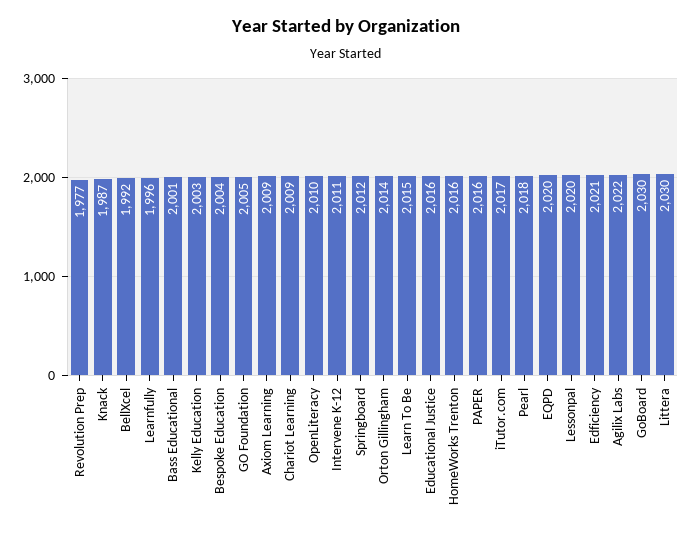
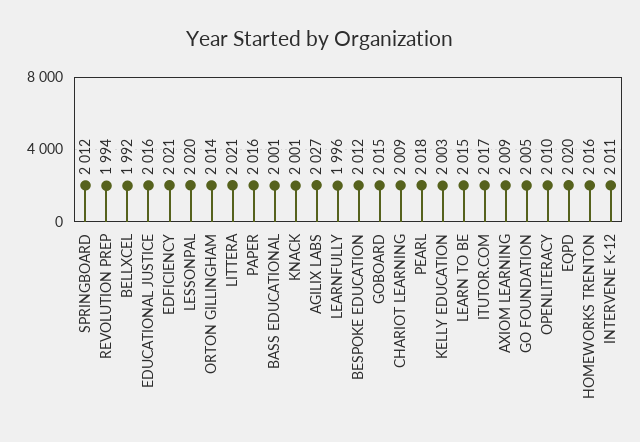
  {
-   "Revolution Prep": 1977,
+   "Revolution Prep": 1994,
-   "Knack": 1987,
+   "Knack": 2001,
    "BellXcel": 1992,
    "Learnfully": 1996,
    "Bass Educational": 2001,
    "Kelly Education": 2003,
-   "Bespoke Education": 2004,
+   "Bespoke Education": 2012,
    "GO Foundation": 2005,
    "Axiom Learning": 2009,
    "Chariot Learning": 2009,
    "OpenLiteracy": 2010,
    "Intervene K-12": 2011,
    "Springboard": 2012,
    "Orton Gillingham": 2014,
    "Learn To Be": 2015,
    "Educational Justice": 2016,
    "HomeWorks Trenton": 2016,
    "PAPER": 2016,
    "iTutor.com": 2017,
    "Pearl": 2018,
    "EQPD": 2020,
    "Lessonpal": 2020,
    "Edficiency": 2021,
-   "Agilix Labs": 2022,
+   "Agilix Labs": 2027,
-   "GoBoard": 2030,
+   "GoBoard": 2015,
-   "Littera": 2030
+   "Littera": 2021
  }

